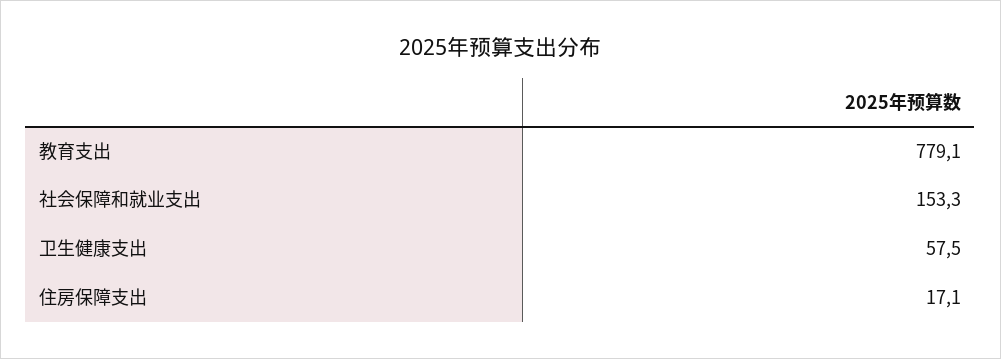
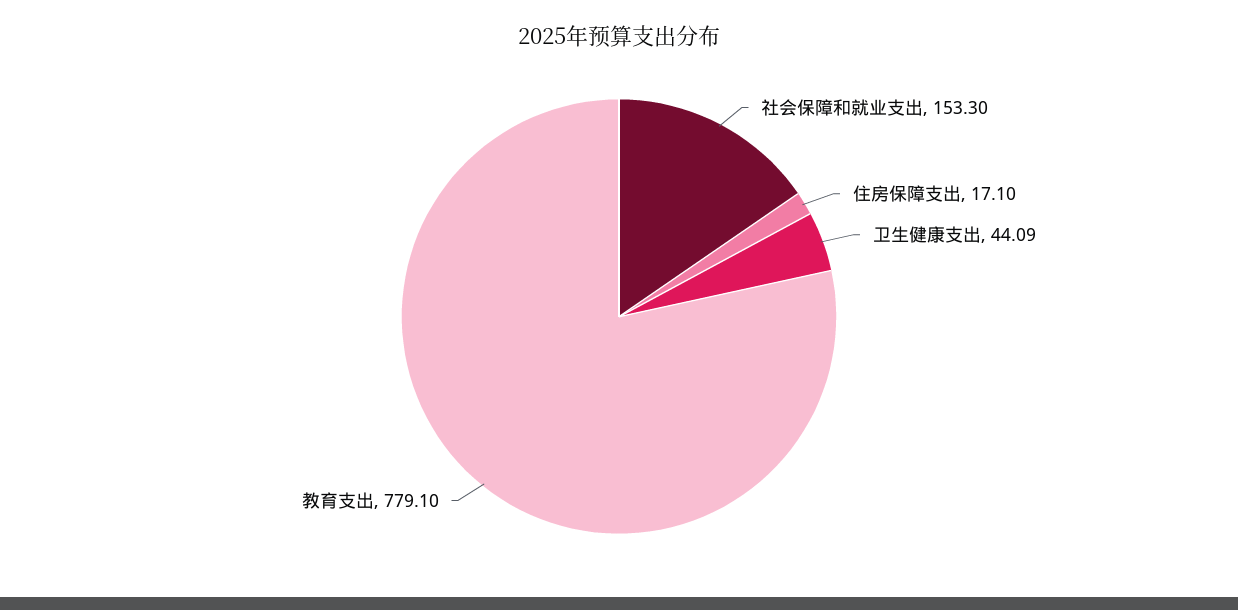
  {
    "教育支出": 779.1,
    "社会保障和就业支出": 153.3,
-   "卫生健康支出": 57.5,
+   "卫生健康支出": 44.09,
    "住房保障支出": 17.1
  }

